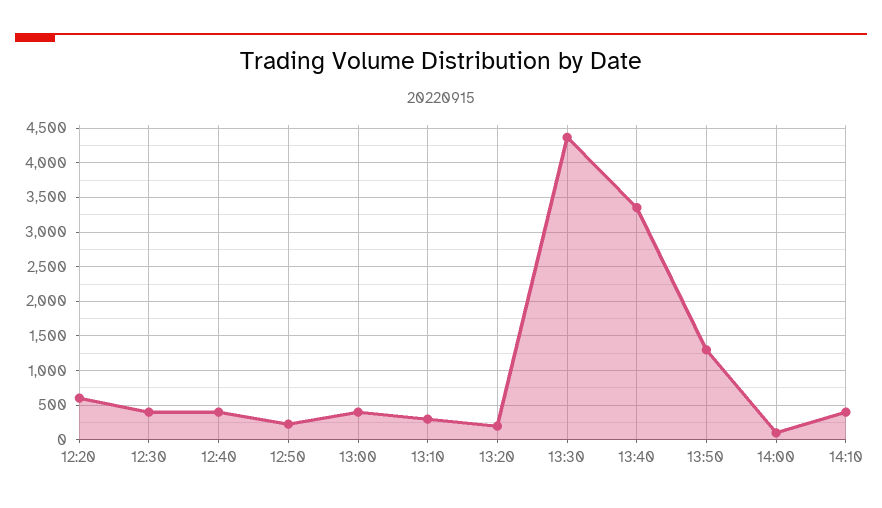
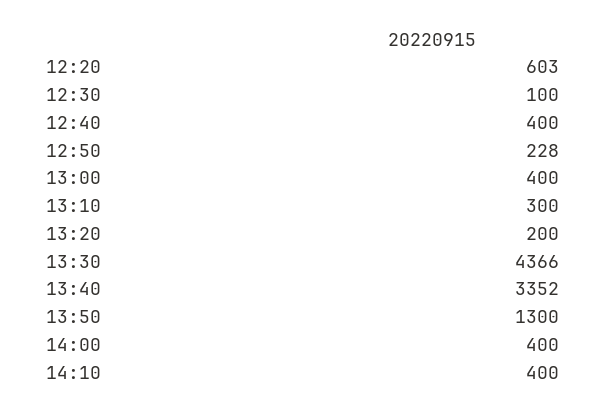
  {
    "12:20": 603,
-   "12:30": 400,
+   "12:30": 100,
    "12:40": 400,
    "12:50": 228,
    "13:00": 400,
    "13:10": 300,
    "13:20": 200,
    "13:30": 4366,
    "13:40": 3352,
    "13:50": 1300,
-   "14:00": 100,
+   "14:00": 400,
    "14:10": 400
  }

